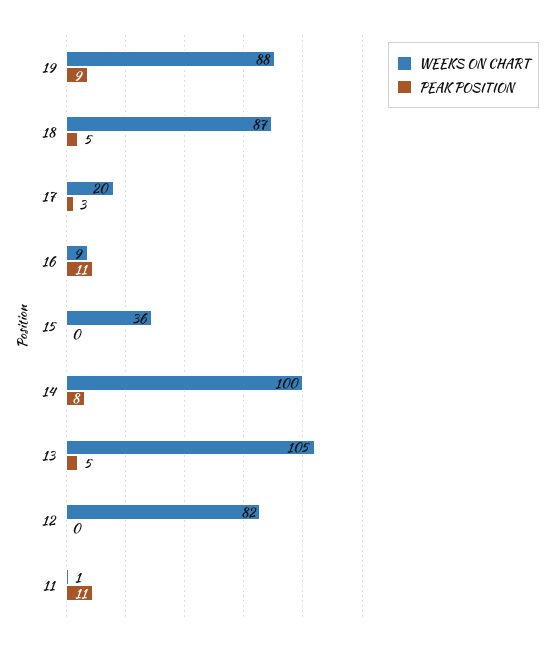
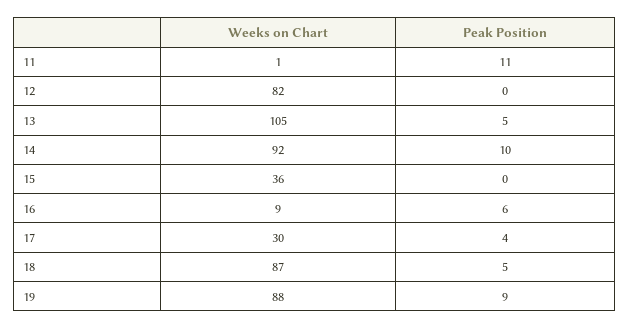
  {
    "WEEKS ON CHART": {
      "19": 88,
      "18": 87,
-     "17": 20,
+     "17": 30,
      "16": 9,
      "15": 36,
-     "14": 100,
+     "14": 92,
      "13": 105,
      "12": 82,
      "11": 1
    },
    "PEAK POSITION": {
      "19": 9,
      "18": 5,
-     "17": 3,
+     "17": 4,
-     "16": 11,
+     "16": 6,
      "15": 0,
-     "14": 8,
+     "14": 10,
      "13": 5,
      "12": 0,
      "11": 11
    }
  }

